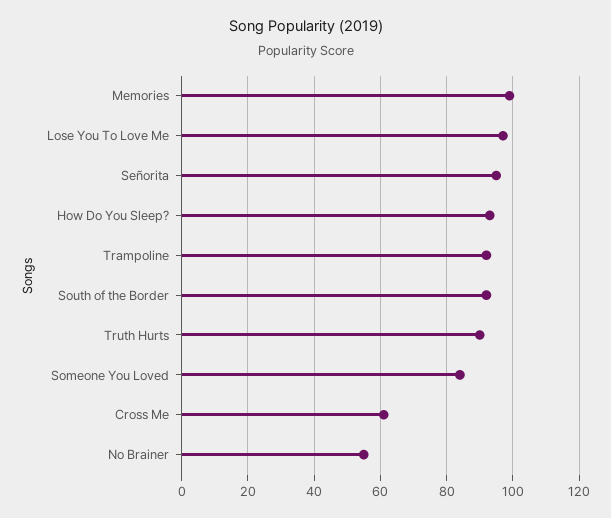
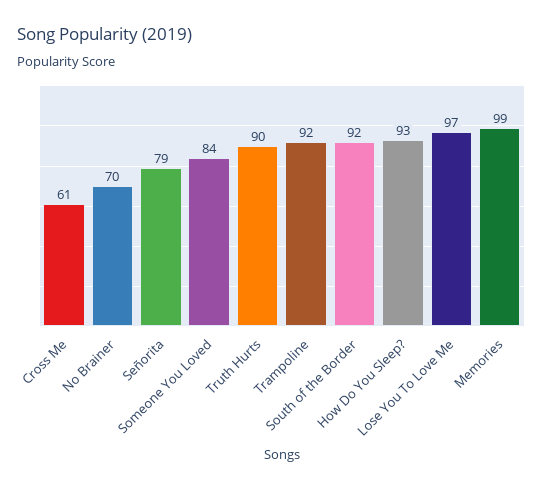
  {
    "Memories": 99,
    "Lose You To Love Me": 97,
-   "Señorita": 95,
+   "Señorita": 79,
    "How Do You Sleep?": 93,
    "Trampoline": 92,
    "South of the Border": 92,
    "Truth Hurts": 90,
    "Someone You Loved": 84,
    "Cross Me": 61,
-   "No Brainer": 55
+   "No Brainer": 70
  }

